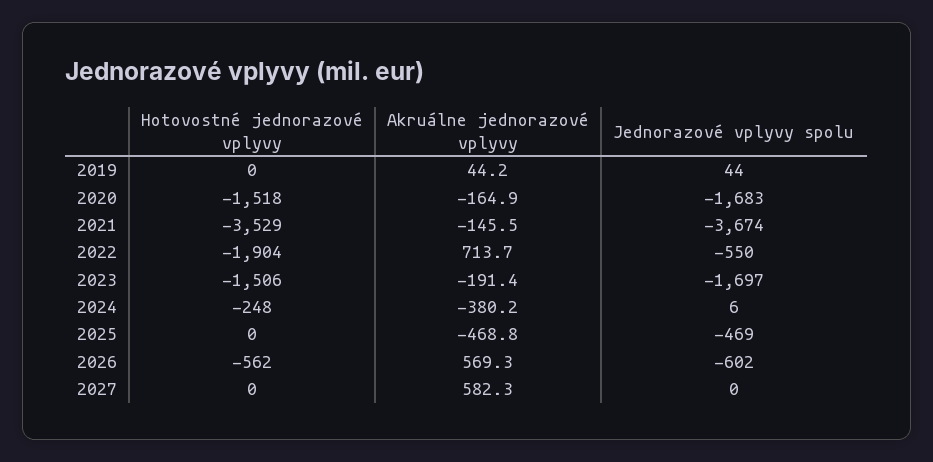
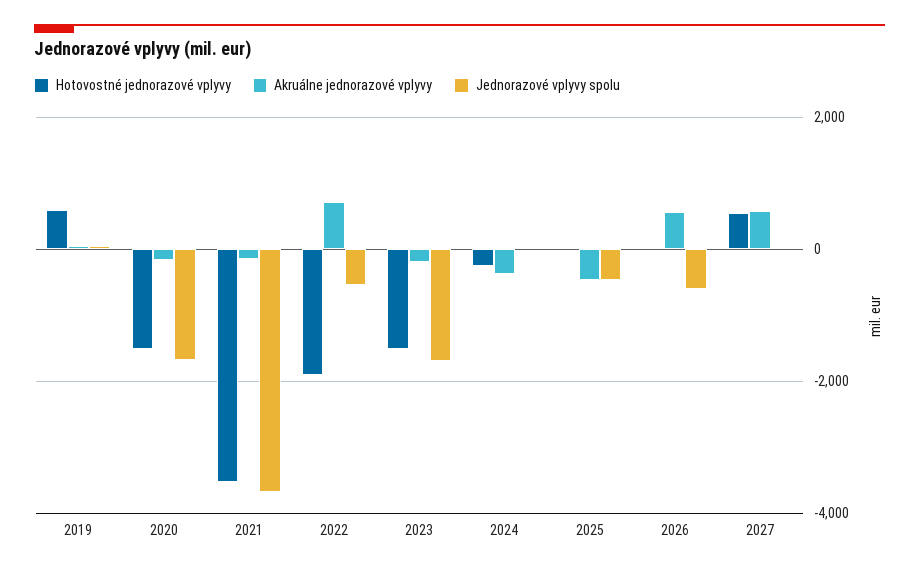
  {
    "Hotovostné jednorazové vplyvy": {
-     "2019": 0,
+     "2019": 600,
      "2020": -1518,
      "2021": -3529,
      "2022": -1904,
      "2023": -1506,
      "2024": -248,
      "2025": 0,
-     "2026": -562,
+     "2026": 0,
-     "2027": 0
+     "2027": 600
    },
    "Akruálne jednorazové vplyvy": {
      "2019": 44.2,
      "2020": -164.9,
      "2021": -145.5,
      "2022": 713.7,
      "2023": -191.4,
      "2024": -380.2,
      "2025": -468.8,
      "2026": 569.3,
      "2027": 582.3
    },
    "Jednorazové vplyvy spolu": {
      "2019": 44,
      "2020": -1683,
      "2021": -3674,
      "2022": -550,
      "2023": -1697,
      "2024": 6,
      "2025": -469,
      "2026": -602,
      "2027": 0
    }
  }

